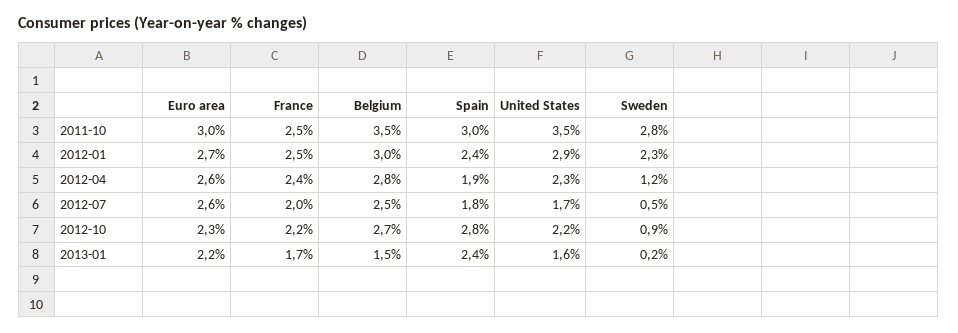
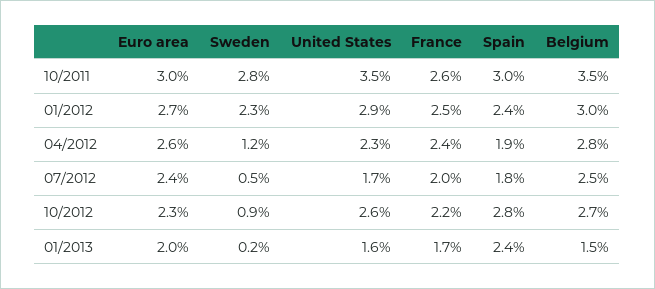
  {
    "Euro area": {
      "2011-10": 3,
      "2012-01": 2.7,
      "2012-04": 2.6,
-     "2012-07": 2.6,
+     "2012-07": 2.4,
      "2012-10": 2.3,
-     "2013-01": 2.2
+     "2013-01": 2
    },
    "France": {
-     "2011-10": 2.5,
+     "2011-10": 2.6,
      "2012-01": 2.5,
      "2012-04": 2.4,
      "2012-07": 2,
      "2012-10": 2.2,
      "2013-01": 1.7
    },
    "Belgium": {
      "2011-10": 3.5,
      "2012-01": 3,
      "2012-04": 2.8,
      "2012-07": 2.5,
      "2012-10": 2.7,
      "2013-01": 1.5
    },
    "Spain": {
      "2011-10": 3,
      "2012-01": 2.4,
      "2012-04": 1.9,
      "2012-07": 1.8,
      "2012-10": 2.8,
      "2013-01": 2.4
    },
    "United States": {
      "2011-10": 3.5,
      "2012-01": 2.9,
      "2012-04": 2.3,
      "2012-07": 1.7,
-     "2012-10": 2.2,
+     "2012-10": 2.6,
      "2013-01": 1.6
    },
    "Sweden": {
      "2011-10": 2.8,
      "2012-01": 2.3,
      "2012-04": 1.2,
      "2012-07": 0.5,
      "2012-10": 0.9,
      "2013-01": 0.2
    }
  }

